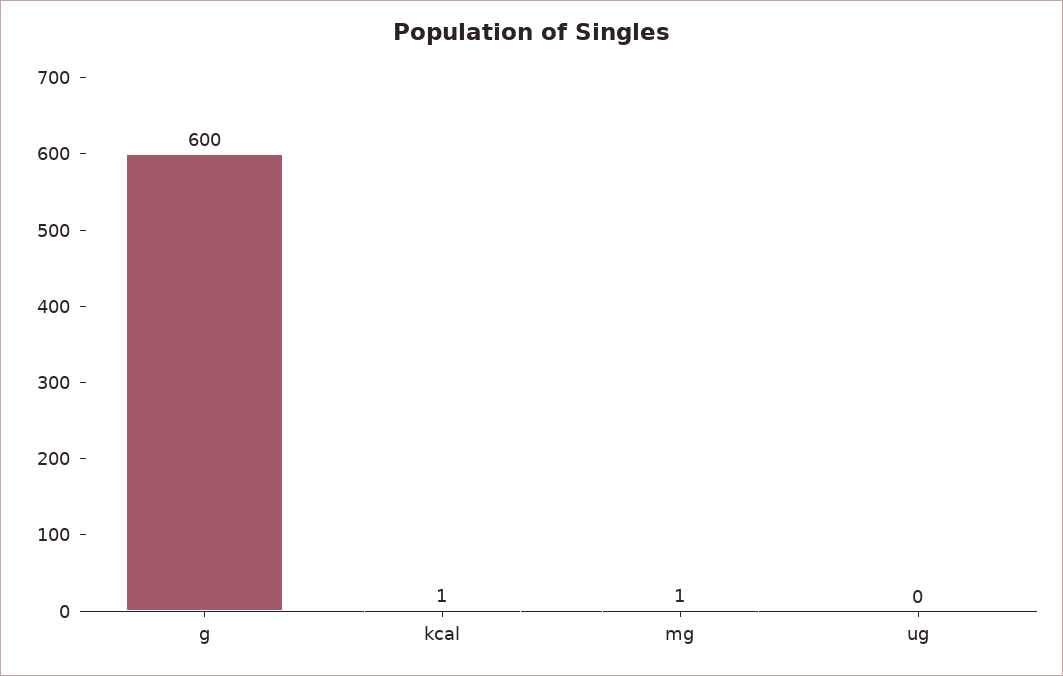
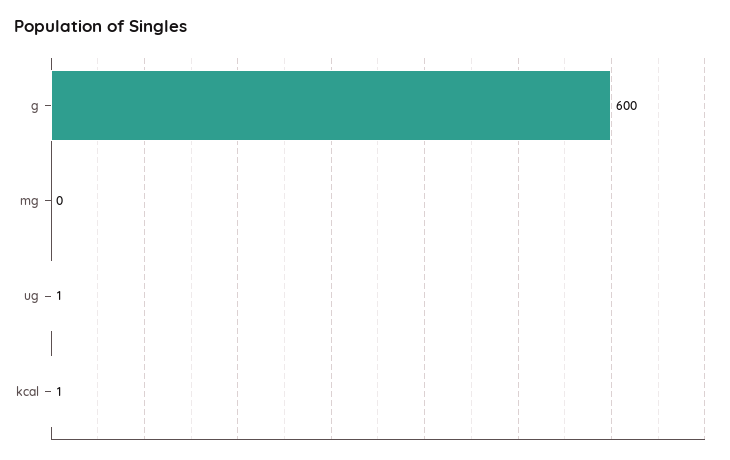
  {
    "g": 600,
    "kcal": 1,
-   "mg": 1,
+   "mg": 0,
-   "ug": 0
+   "ug": 1
  }

